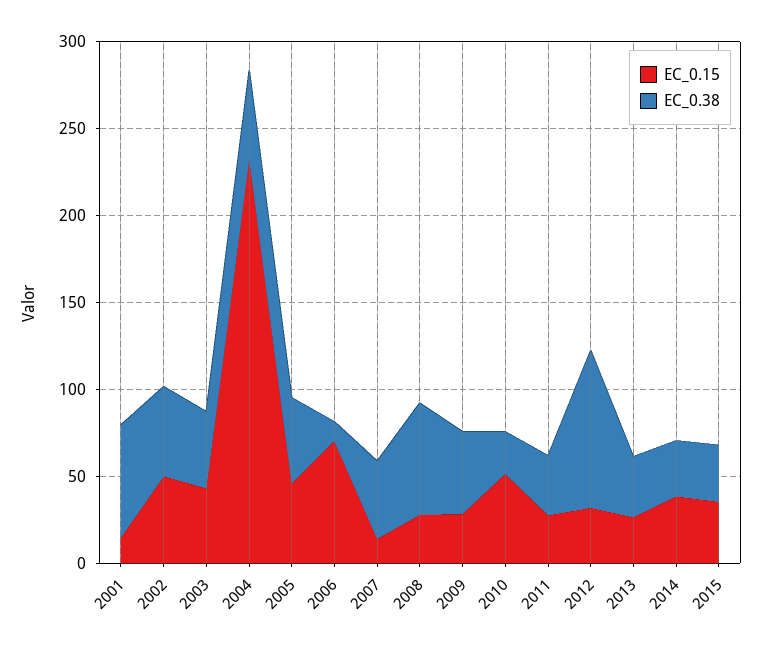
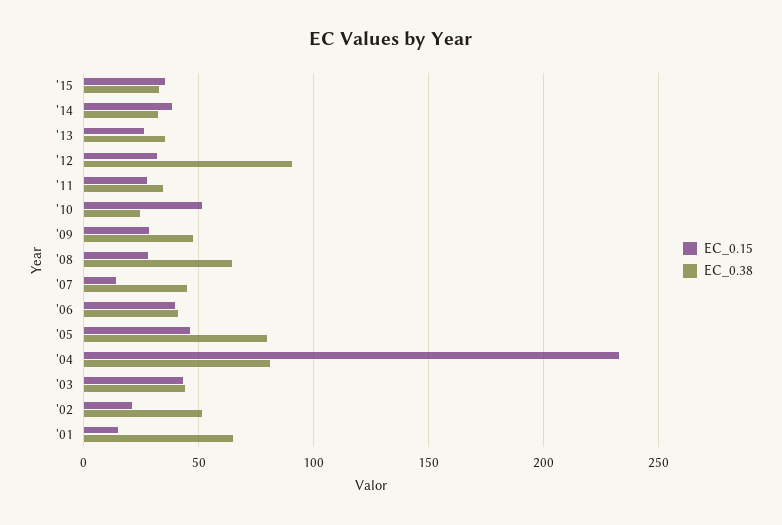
  {
    "EC_0.15": {
      "2001": 15,
-     "2002": 50,
+     "2002": 20,
      "2003": 45,
      "2004": 235,
      "2005": 45,
-     "2006": 70,
+     "2006": 40,
      "2007": 15,
      "2008": 30,
      "2009": 30,
      "2010": 50,
      "2011": 30,
      "2012": 30,
      "2013": 25,
      "2014": 40,
      "2015": 35
    },
    "EC_0.38": {
      "2001": 65,
      "2002": 50,
      "2003": 45,
-     "2004": 50,
+     "2004": 80,
-     "2005": 50,
+     "2005": 80,
-     "2006": 10,
+     "2006": 40,
      "2007": 45,
      "2008": 65,
      "2009": 50,
      "2010": 25,
      "2011": 35,
      "2012": 90,
      "2013": 35,
      "2014": 30,
      "2015": 35
    }
  }

